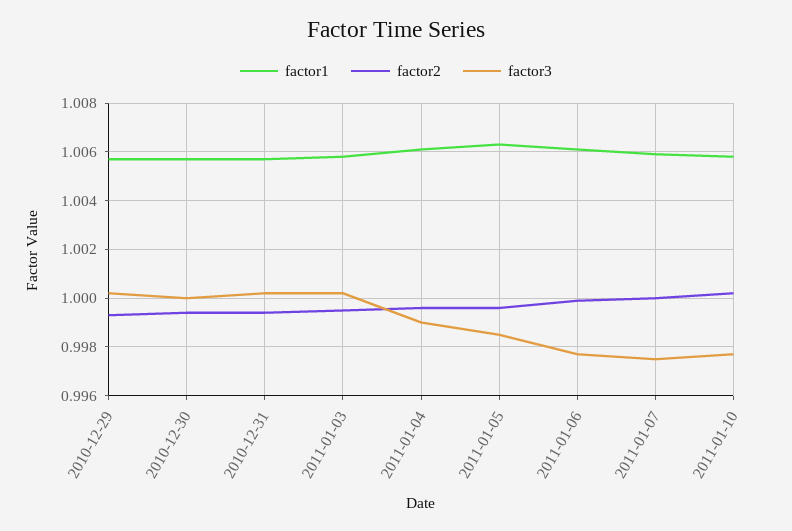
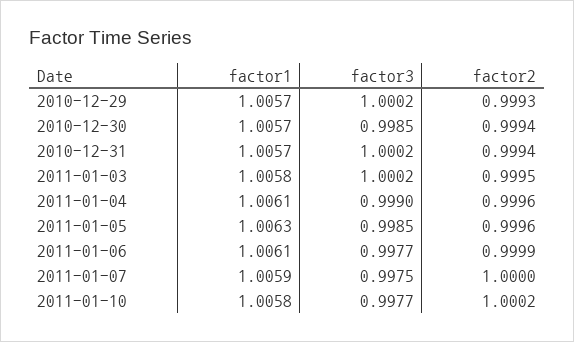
  {
    "factor1": {
      "2010-12-29": 1.0057,
      "2010-12-30": 1.0057,
      "2010-12-31": 1.0057,
      "2011-01-03": 1.0058,
      "2011-01-04": 1.0061,
      "2011-01-05": 1.0063,
      "2011-01-06": 1.0061,
      "2011-01-07": 1.0059,
      "2011-01-10": 1.0058
    },
    "factor2": {
      "2010-12-29": 0.9993,
      "2010-12-30": 0.9994,
      "2010-12-31": 0.9994,
      "2011-01-03": 0.9995,
      "2011-01-04": 0.9996,
      "2011-01-05": 0.9996,
      "2011-01-06": 0.9999,
      "2011-01-07": 1,
      "2011-01-10": 1.0002
    },
    "factor3": {
      "2010-12-29": 1.0002,
-     "2010-12-30": 1,
+     "2010-12-30": 0.9985,
      "2010-12-31": 1.0002,
      "2011-01-03": 1.0002,
      "2011-01-04": 0.999,
      "2011-01-05": 0.9985,
      "2011-01-06": 0.9977,
      "2011-01-07": 0.9975,
      "2011-01-10": 0.9977
    }
  }

